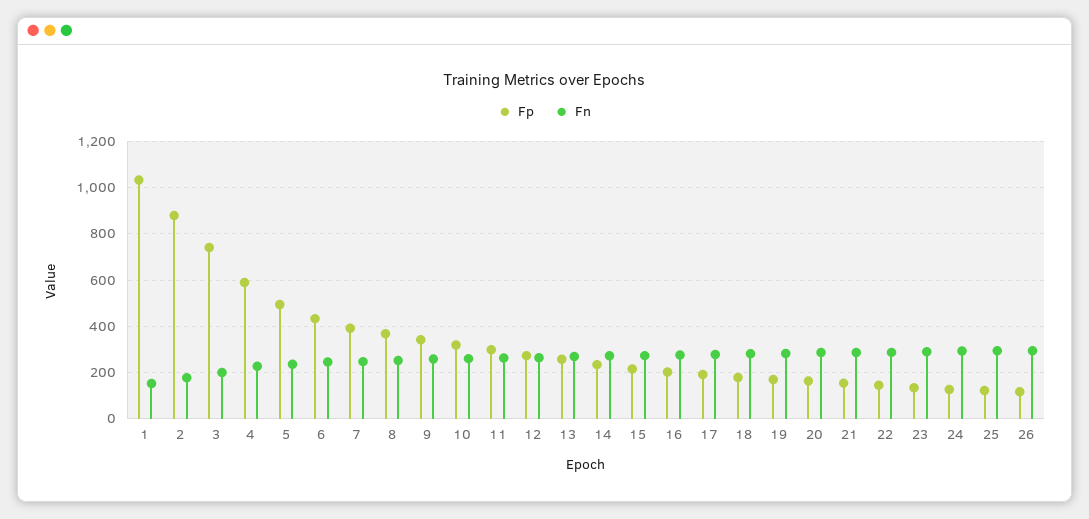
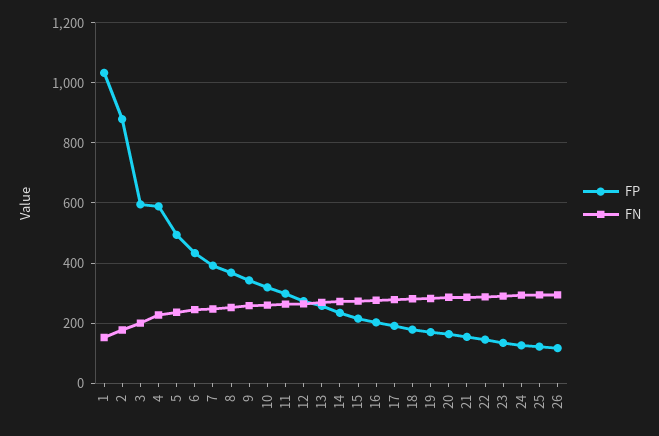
  {
    "Fp": {
      "1": 1040,
      "2": 880,
-     "3": 750,
+     "3": 600,
      "4": 580,
      "5": 500,
      "6": 440,
      "7": 400,
      "8": 360,
      "9": 340,
      "10": 320,
      "11": 300,
      "12": 280,
      "13": 260,
      "14": 240,
      "15": 220,
      "16": 200,
      "17": 200,
      "18": 180,
      "19": 180,
      "20": 160,
      "21": 160,
      "22": 140,
      "23": 140,
      "24": 120,
      "25": 120,
      "26": 120
    },
    "Fn": {
      "1": 160,
      "2": 180,
      "3": 200,
      "4": 220,
      "5": 240,
      "6": 240,
      "7": 240,
      "8": 260,
      "9": 260,
      "10": 260,
      "11": 260,
      "12": 260,
      "13": 260,
      "14": 280,
      "15": 280,
      "16": 280,
      "17": 280,
      "18": 280,
      "19": 280,
      "20": 280,
      "21": 280,
      "22": 280,
      "23": 300,
      "24": 300,
      "25": 300,
      "26": 300
    }
  }

